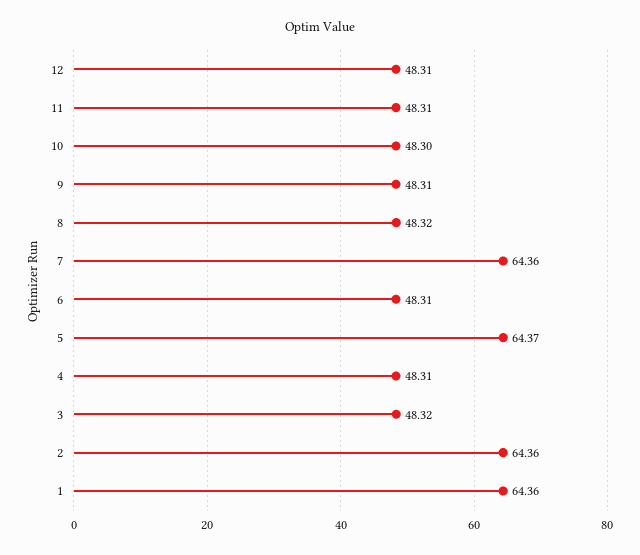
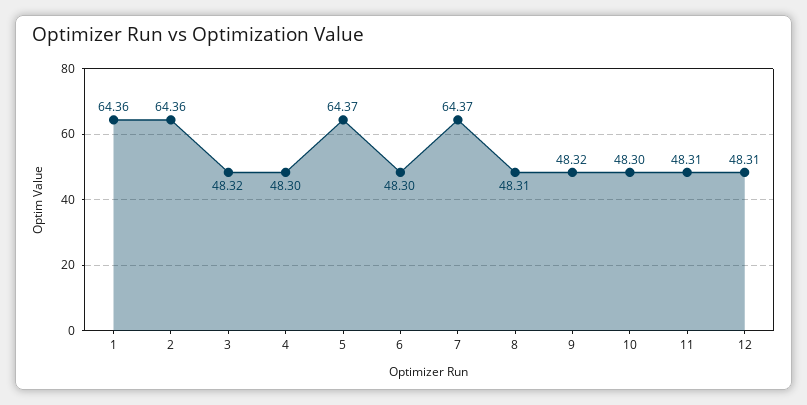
  {
    "12": 48.31,
    "11": 48.31,
    "10": 48.3,
-   "9": 48.31,
+   "9": 48.32,
-   "8": 48.32,
+   "8": 48.31,
-   "7": 64.36,
+   "7": 64.37,
-   "6": 48.31,
+   "6": 48.3,
    "5": 64.37,
-   "4": 48.31,
+   "4": 48.3,
    "3": 48.32,
    "2": 64.36,
    "1": 64.36
  }

